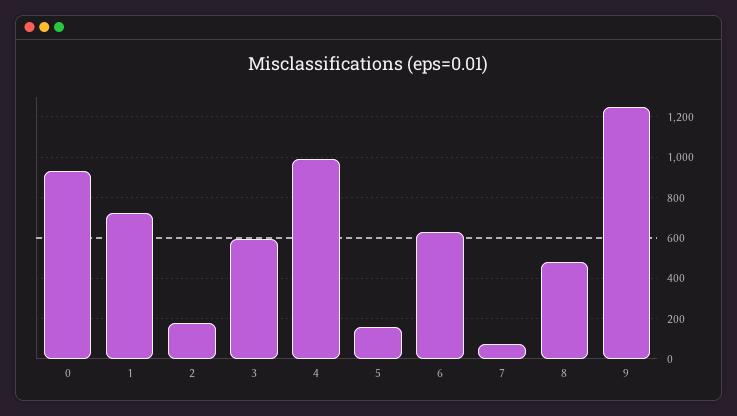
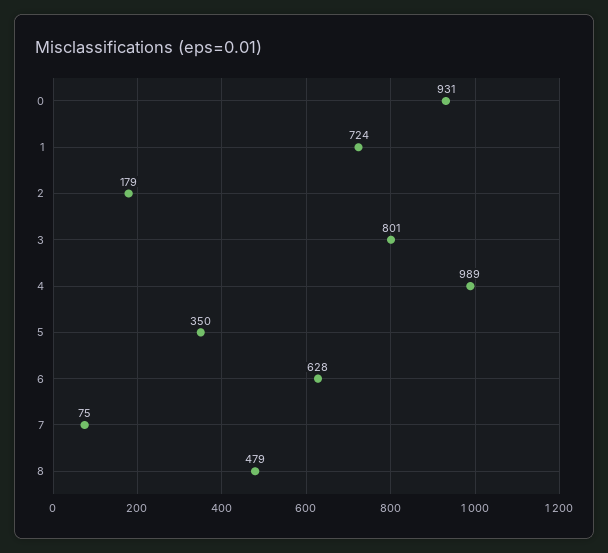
  {
    "0": 931,
    "1": 724,
    "2": 179,
-   "3": 600,
+   "3": 801,
    "4": 989,
-   "5": 150,
+   "5": 350,
    "6": 628,
    "7": 75,
-   "8": 479,
+   "8": 479
-   "9": 1250
  }

